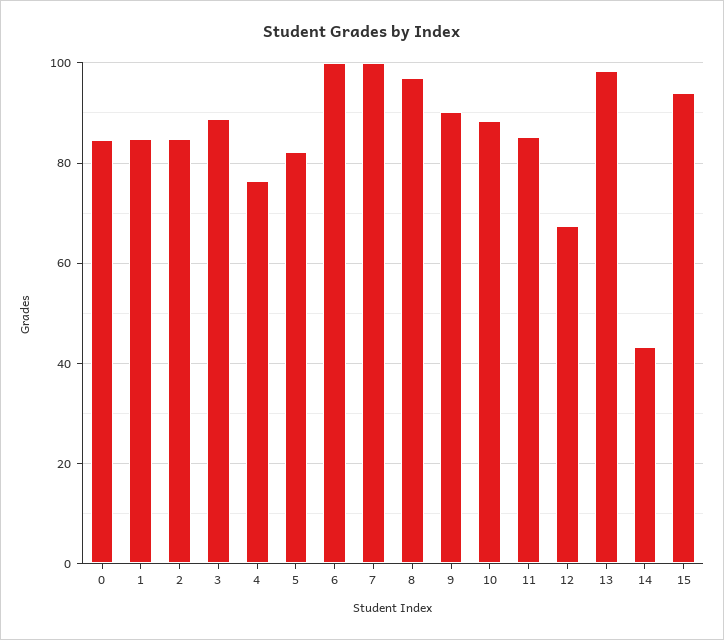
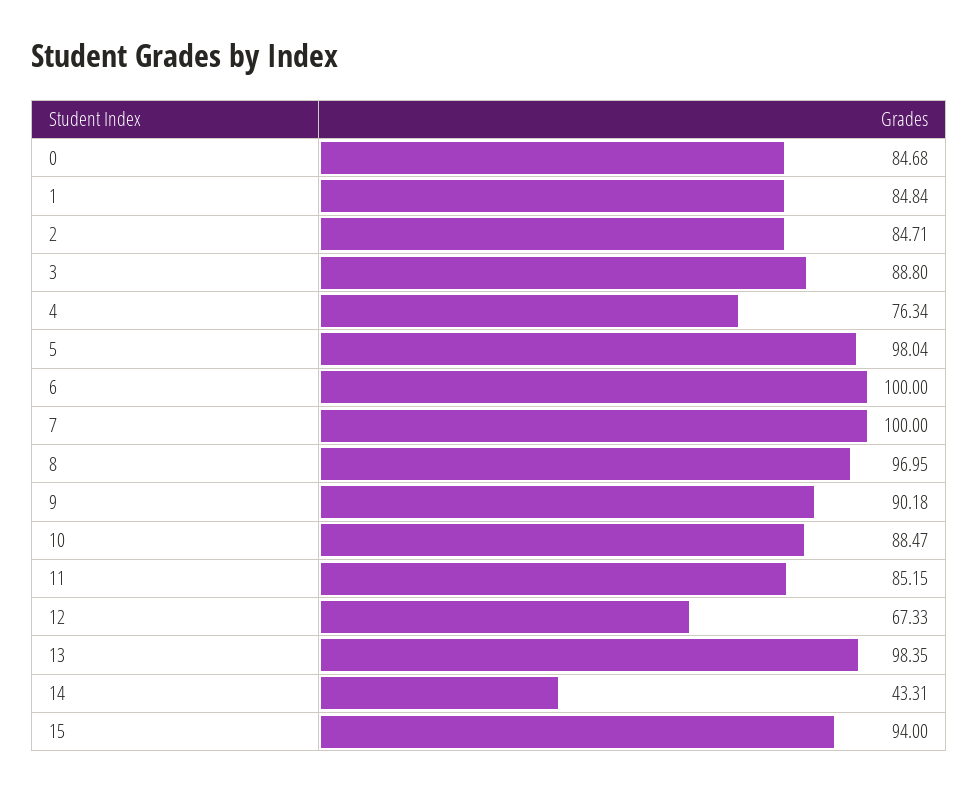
  {
    "0": 84.68,
    "1": 84.84,
    "2": 84.71,
    "3": 88.8,
    "4": 76.34,
-   "5": 82,
+   "5": 98.04,
    "6": 100,
    "7": 100,
    "8": 96.95,
    "9": 90.18,
    "10": 88.47,
    "11": 85.15,
    "12": 67.33,
    "13": 98.35,
    "14": 43.31,
    "15": 94
  }

